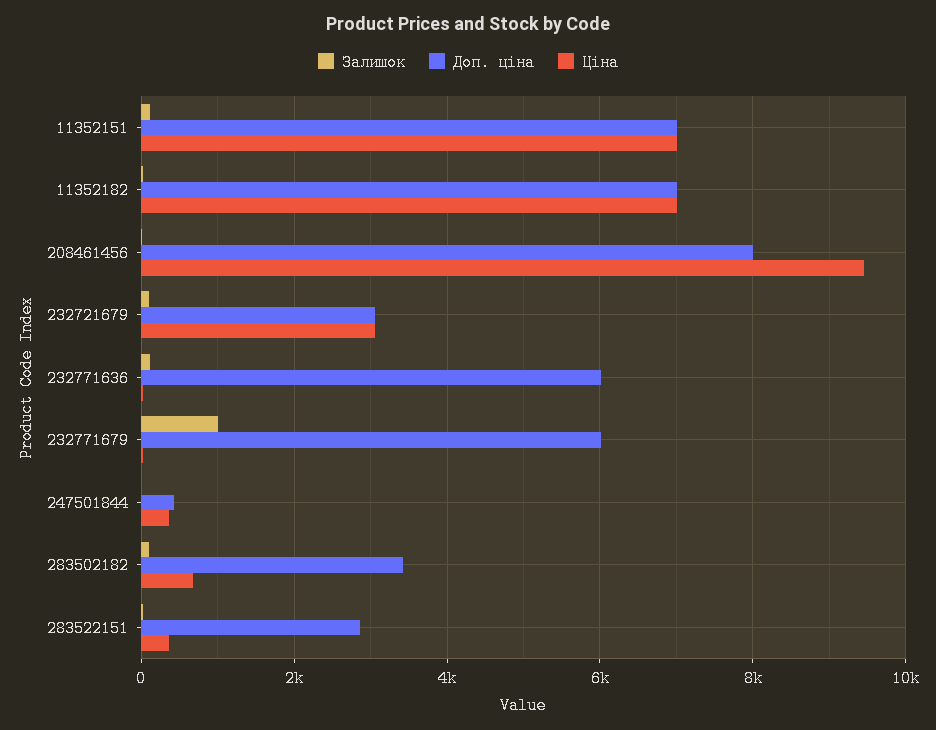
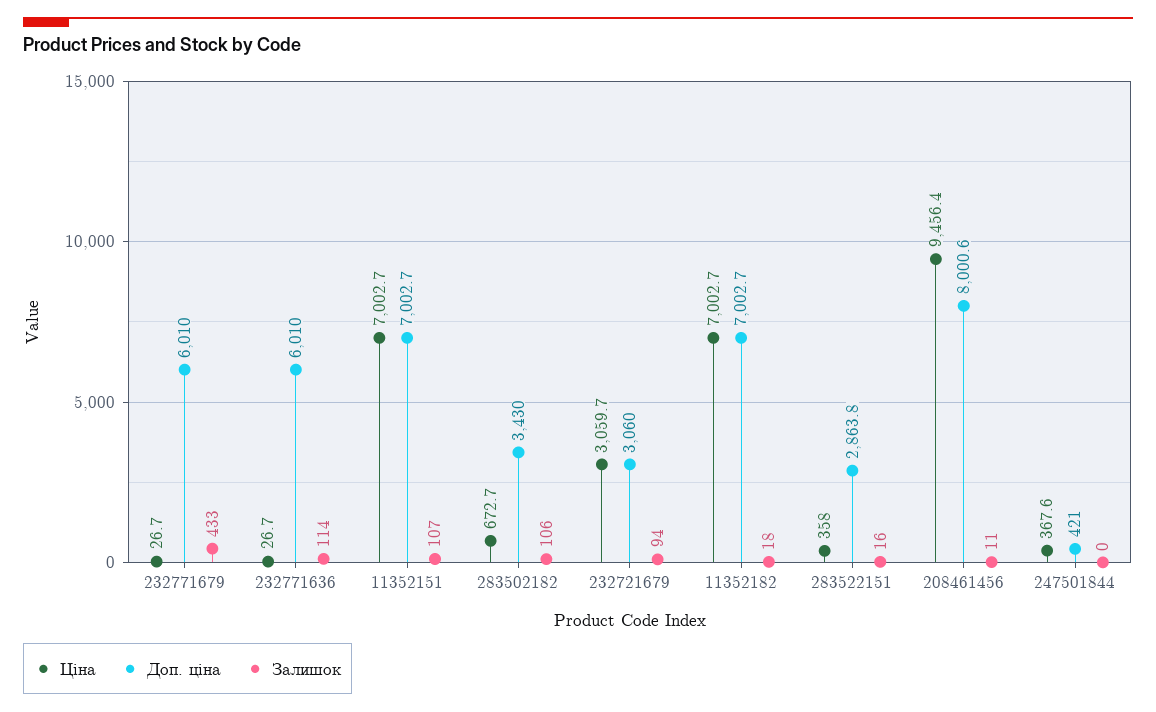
  {
    "Залишок": {
      "11352151": 107,
      "11352182": 18,
      "208461456": 11,
      "232721679": 94,
      "232771636": 114,
-     "232771679": 1000,
+     "232771679": 433,
      "247501844": 0,
      "283502182": 106,
      "283522151": 16
    },
    "Доп. ціна": {
      "11352151": 7002.7,
      "11352182": 7002.7,
      "208461456": 8000.6,
      "232721679": 3060,
      "232771636": 6010,
      "232771679": 6010,
      "247501844": 421,
      "283502182": 3430,
      "283522151": 2863.8
    },
    "Ціна": {
      "11352151": 7002.7,
      "11352182": 7002.7,
      "208461456": 9456.4,
      "232721679": 3059.7,
      "232771636": 26.7,
      "232771679": 26.7,
      "247501844": 367.6,
      "283502182": 672.7,
      "283522151": 358
    }
  }

